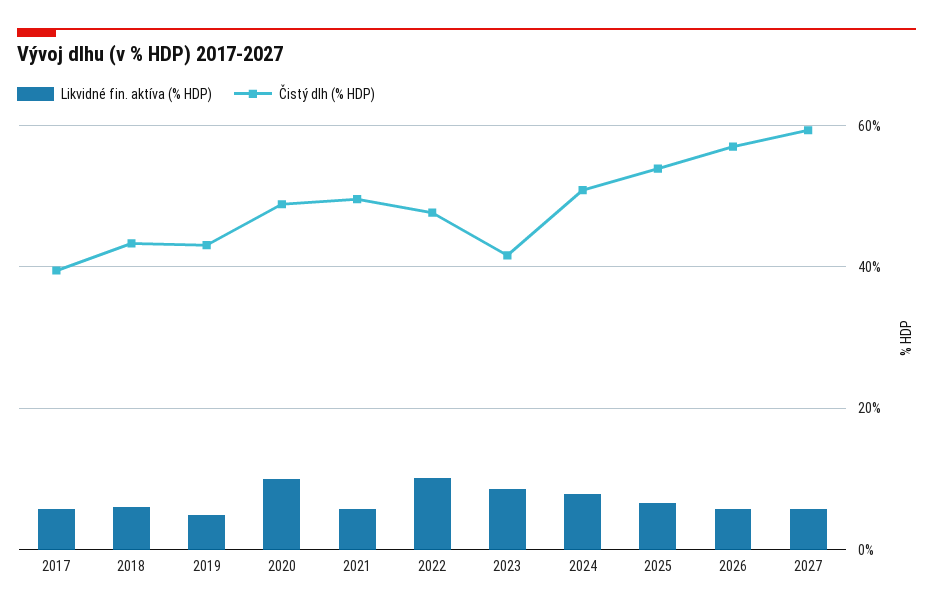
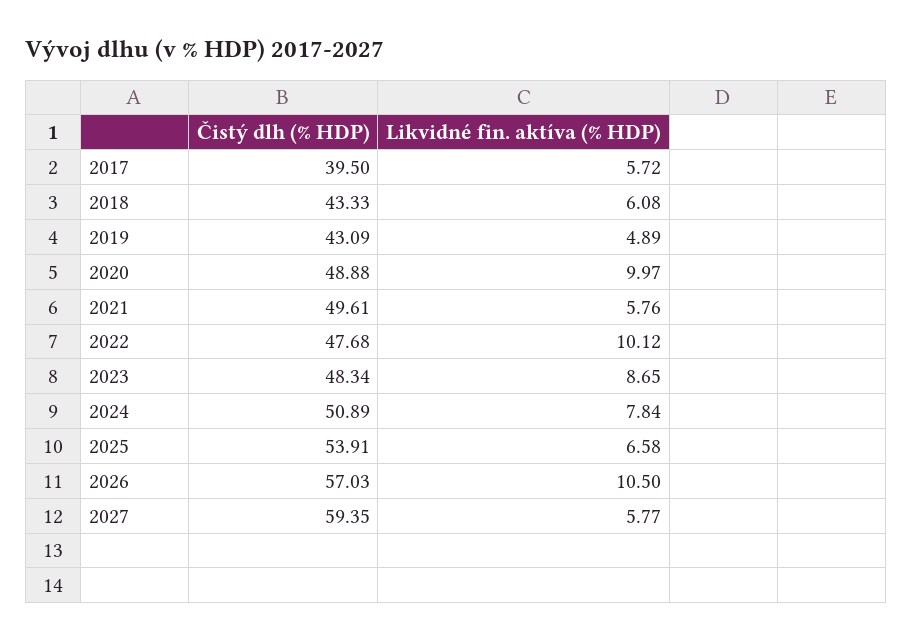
  {
    "Likvidné fin. aktíva (% HDP)": {
      "2017": 5.72,
      "2018": 6.08,
      "2019": 4.89,
      "2020": 9.97,
      "2021": 5.76,
      "2022": 10.12,
      "2023": 8.65,
      "2024": 7.84,
      "2025": 6.58,
-     "2026": 6,
+     "2026": 10.5,
      "2027": 5.77
    },
    "Čistý dlh (% HDP)": {
      "2017": 39.5,
      "2018": 43.33,
      "2019": 43.09,
      "2020": 48.88,
      "2021": 49.61,
      "2022": 47.68,
-     "2023": 42,
+     "2023": 48.34,
      "2024": 50.89,
      "2025": 53.91,
      "2026": 57.03,
      "2027": 59.35
    }
  }

